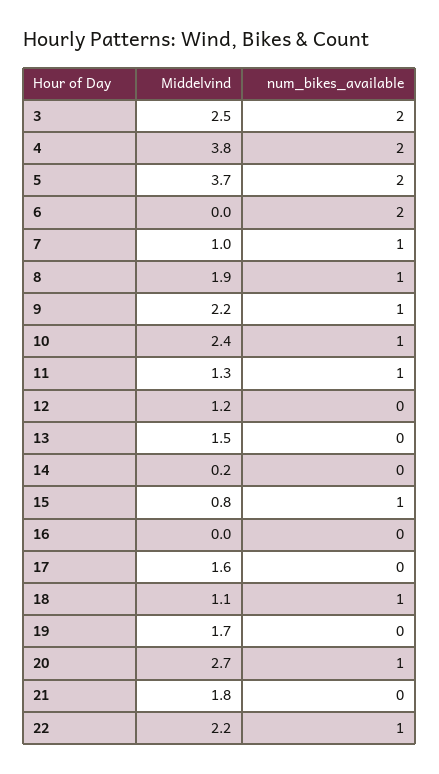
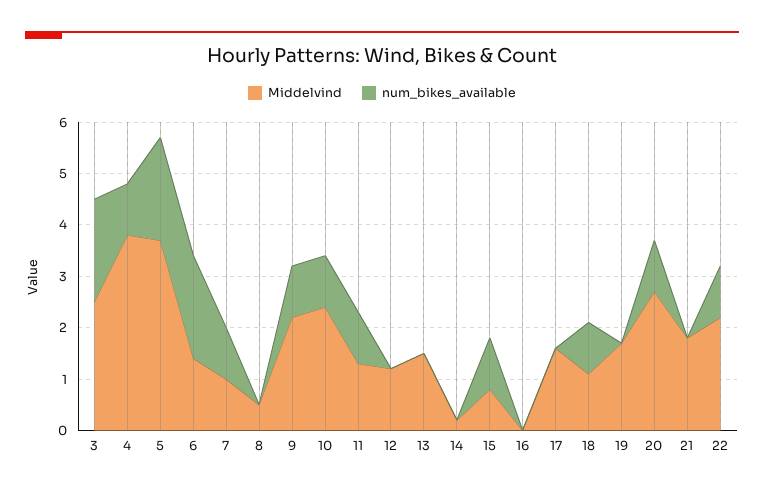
  {
    "Middelvind": {
      "3": 2.5,
      "4": 3.8,
      "5": 3.7,
-     "6": 0,
+     "6": 1.5,
      "7": 1,
-     "8": 1.9,
+     "8": 0.5,
      "9": 2.2,
      "10": 2.4,
      "11": 1.3,
      "12": 1.2,
      "13": 1.5,
      "14": 0.2,
      "15": 0.8,
      "16": 0,
      "17": 1.6,
      "18": 1.1,
      "19": 1.7,
      "20": 2.7,
      "21": 1.8,
      "22": 2.2
    },
    "num_bikes_available": {
      "3": 2,
-     "4": 2,
+     "4": 1,
      "5": 2,
      "6": 2,
      "7": 1,
-     "8": 1,
+     "8": 0,
      "9": 1,
      "10": 1,
      "11": 1,
      "12": 0,
      "13": 0,
      "14": 0,
      "15": 1,
      "16": 0,
      "17": 0,
      "18": 1,
      "19": 0,
      "20": 1,
      "21": 0,
      "22": 1
    }
  }

